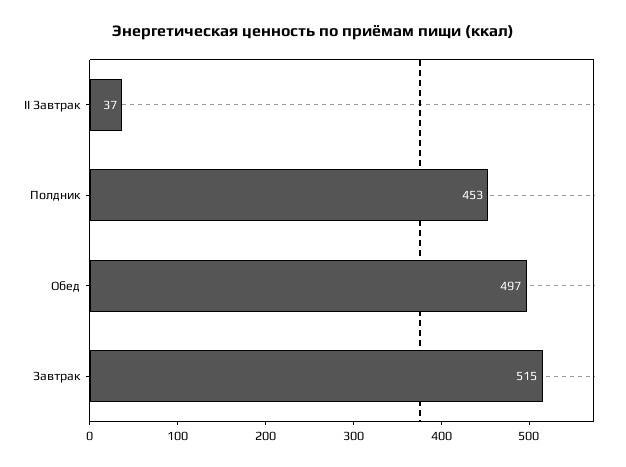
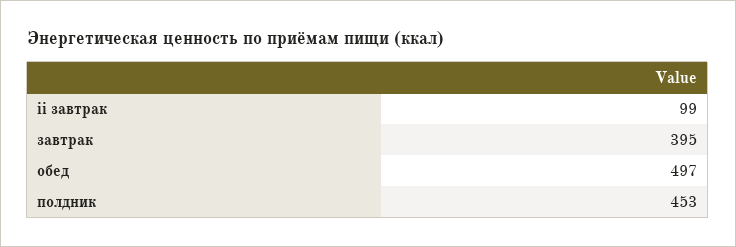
  {
-   "II Завтрак": 37,
+   "II Завтрак": 99,
    "Полдник": 453,
    "Обед": 497,
-   "Завтрак": 515
+   "Завтрак": 395
  }

